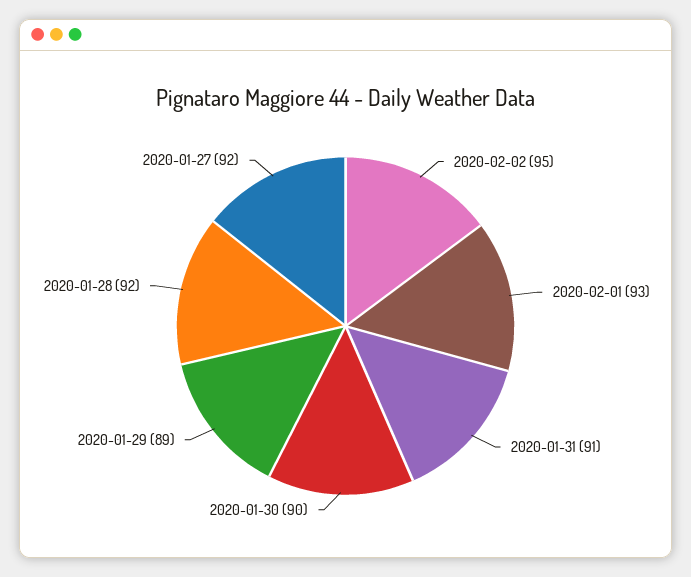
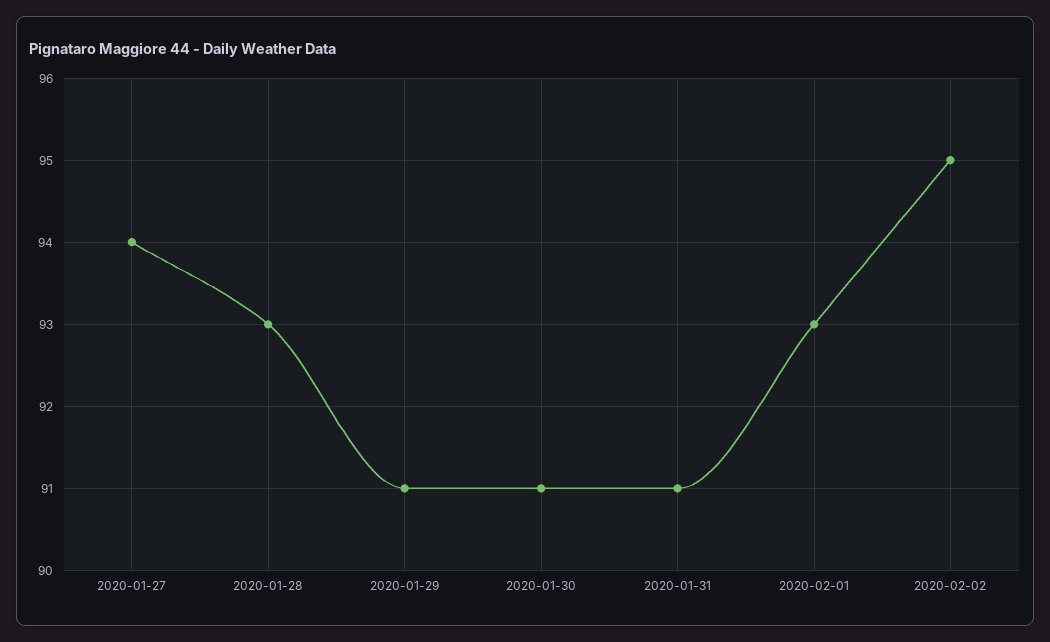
  {
    "2020-02-02": 95,
    "2020-02-01": 93,
    "2020-01-31": 91,
-   "2020-01-30": 90,
+   "2020-01-30": 91,
-   "2020-01-29": 89,
+   "2020-01-29": 91,
-   "2020-01-28": 92,
+   "2020-01-28": 93,
-   "2020-01-27": 92
+   "2020-01-27": 94
  }

